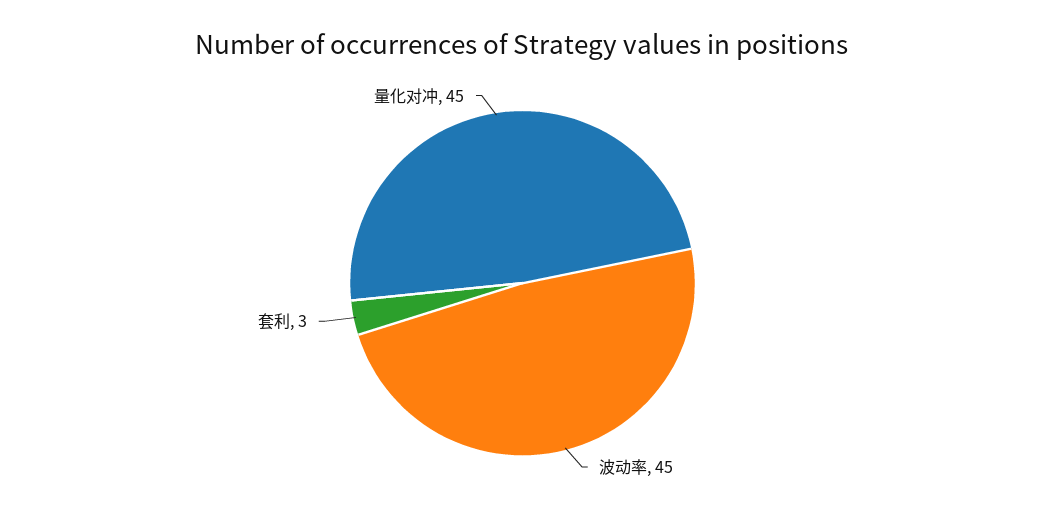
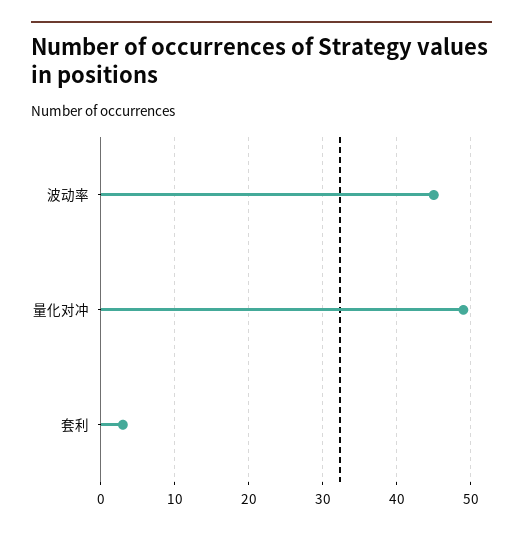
  {
    "波动率": 45,
    "套利": 3,
-   "量化对冲": 45
+   "量化对冲": 49
  }

